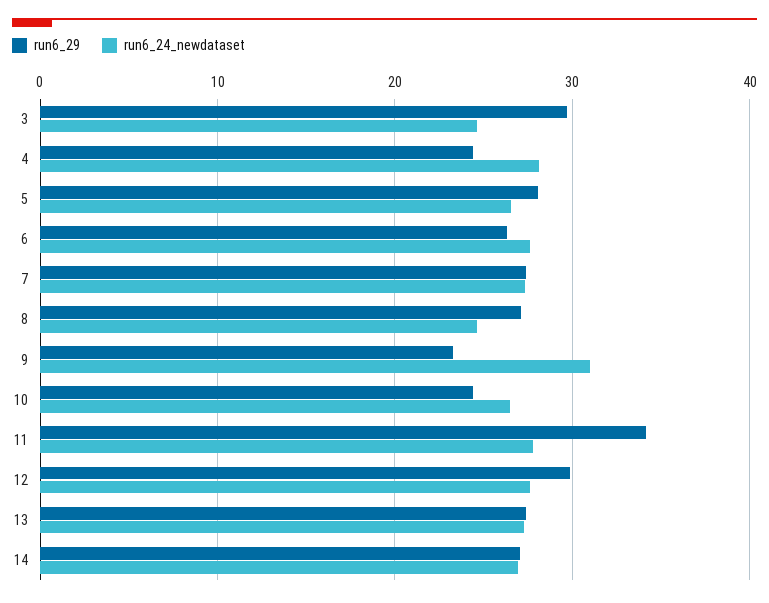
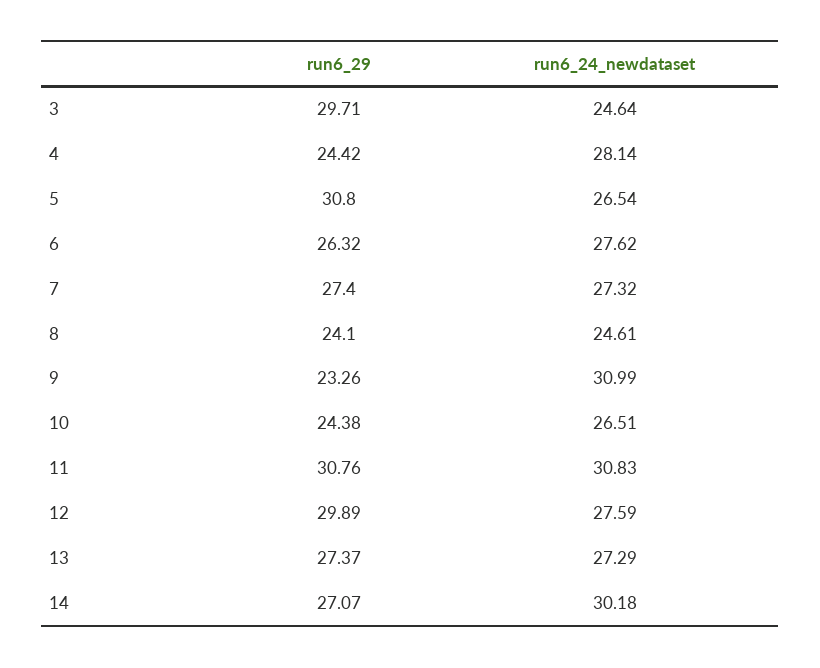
  {
    "run6_29": {
      "3": 29.71,
      "4": 24.42,
-     "5": 28,
+     "5": 30.8,
      "6": 26.32,
      "7": 27.4,
-     "8": 27,
+     "8": 24.1,
      "9": 23.26,
      "10": 24.38,
-     "11": 34,
+     "11": 30.76,
      "12": 29.89,
      "13": 27.37,
      "14": 27.07
    },
    "run6_24_newdataset": {
      "3": 24.64,
      "4": 28.14,
      "5": 26.54,
      "6": 27.62,
      "7": 27.32,
      "8": 24.61,
      "9": 30.99,
      "10": 26.51,
-     "11": 28,
+     "11": 30.83,
      "12": 27.59,
      "13": 27.29,
-     "14": 27
+     "14": 30.18
    }
  }

